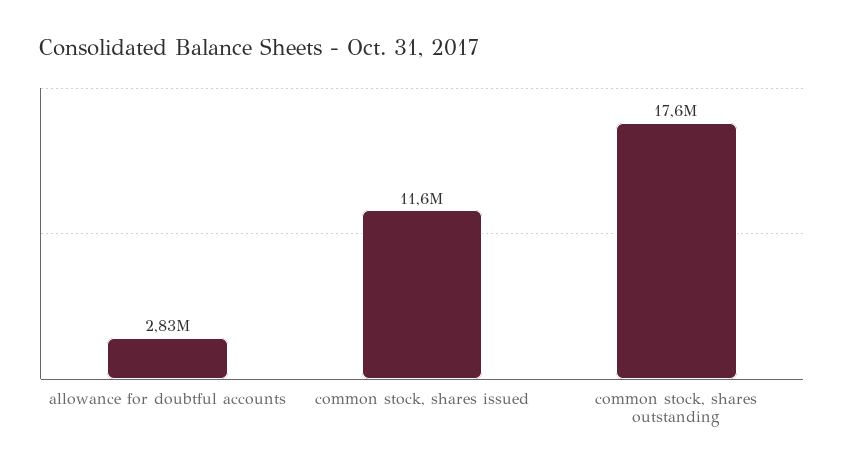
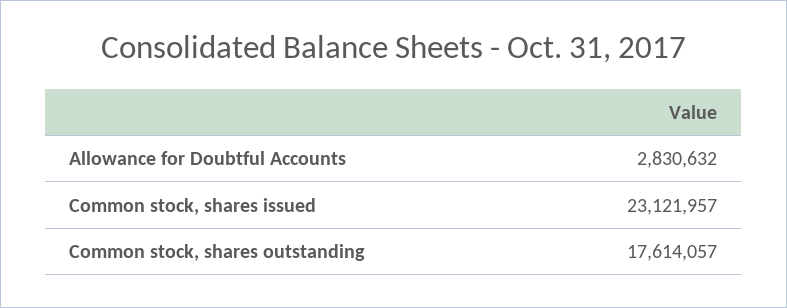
  {
    "allowance for doubtful accounts": 2830632,
-   "common stock, shares issued": 11600000,
+   "common stock, shares issued": 23121957,
    "common stock, shares outstanding": 17614057
  }

